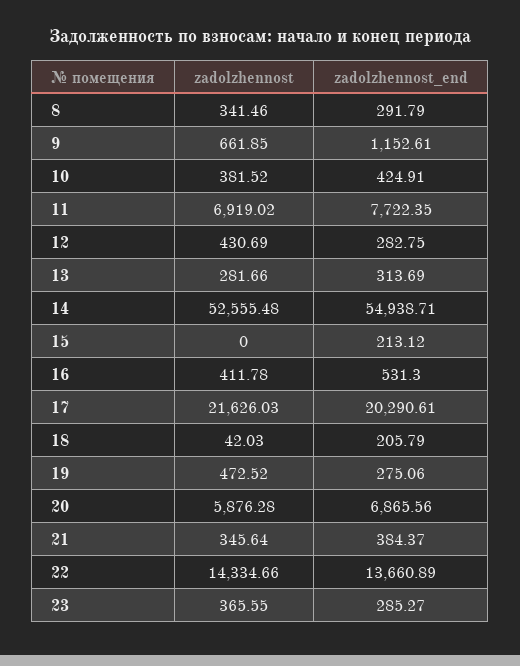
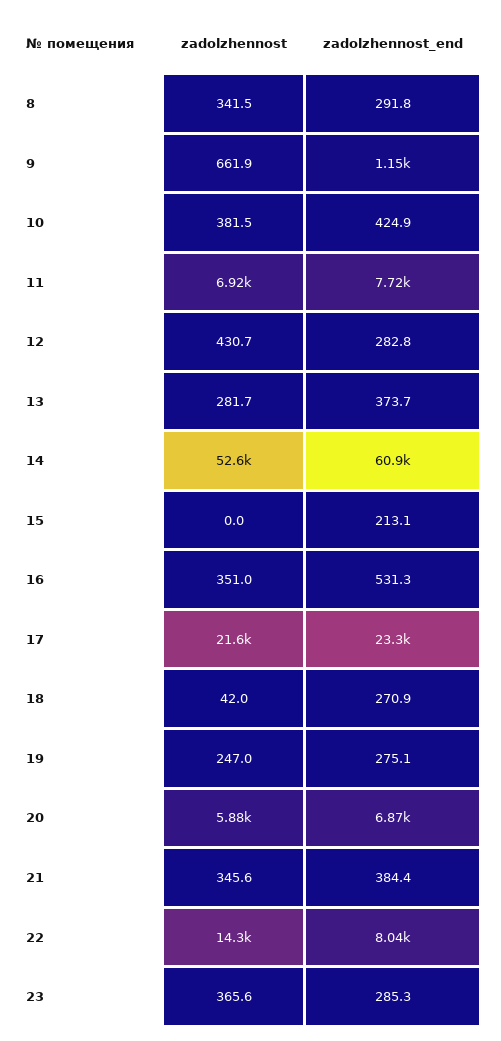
  {
    "zadolzhennost": {
      "8": 341.46,
      "9": 661.85,
      "10": 381.52,
      "11": 6919.02,
      "12": 430.69,
      "13": 281.66,
      "14": 52555.48,
      "15": 0,
-     "16": 411.78,
+     "16": 351,
      "17": 21626.03,
      "18": 42.03,
-     "19": 472.52,
+     "19": 247,
      "20": 5876.28,
      "21": 345.64,
      "22": 14334.66,
      "23": 365.55
    },
    "zadolzhennost_end": {
      "8": 291.79,
      "9": 1152.61,
      "10": 424.91,
      "11": 7722.35,
      "12": 282.75,
-     "13": 313.69,
+     "13": 373.7,
-     "14": 54938.71,
+     "14": 60900,
      "15": 213.12,
      "16": 531.3,
-     "17": 20290.61,
+     "17": 23300,
-     "18": 205.79,
+     "18": 270.9,
      "19": 275.06,
      "20": 6865.56,
      "21": 384.37,
-     "22": 13660.89,
+     "22": 8040,
      "23": 285.27
    }
  }

